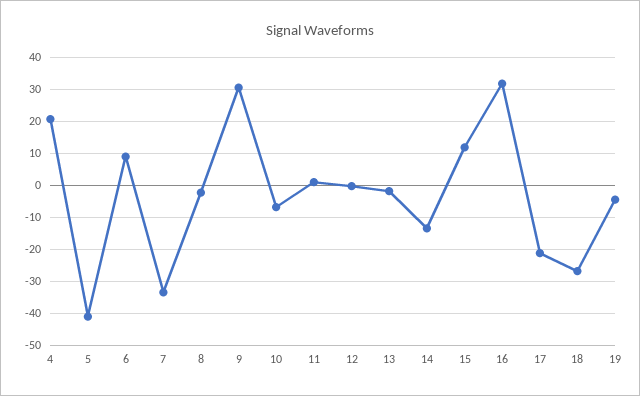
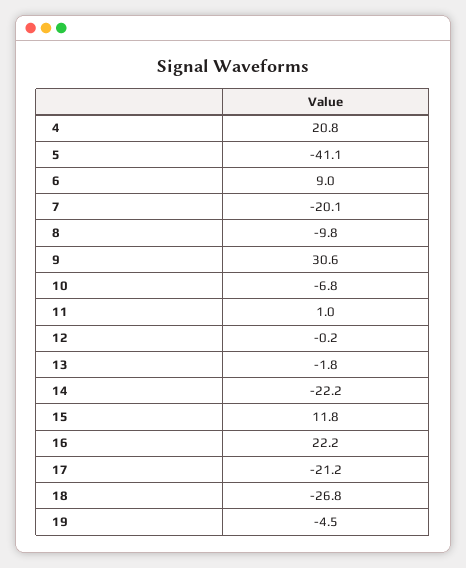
  {
    "4": 20.8,
    "5": -41.1,
    "6": 9,
-   "7": -34,
+   "7": -20.1,
-   "8": -2,
+   "8": -9.8,
    "9": 30.6,
    "10": -6.8,
    "11": 1,
    "12": -0.2,
    "13": -1.8,
-   "14": -14,
+   "14": -22.2,
    "15": 11.8,
-   "16": 32,
+   "16": 22.2,
    "17": -21.2,
    "18": -26.8,
    "19": -4.5
  }

